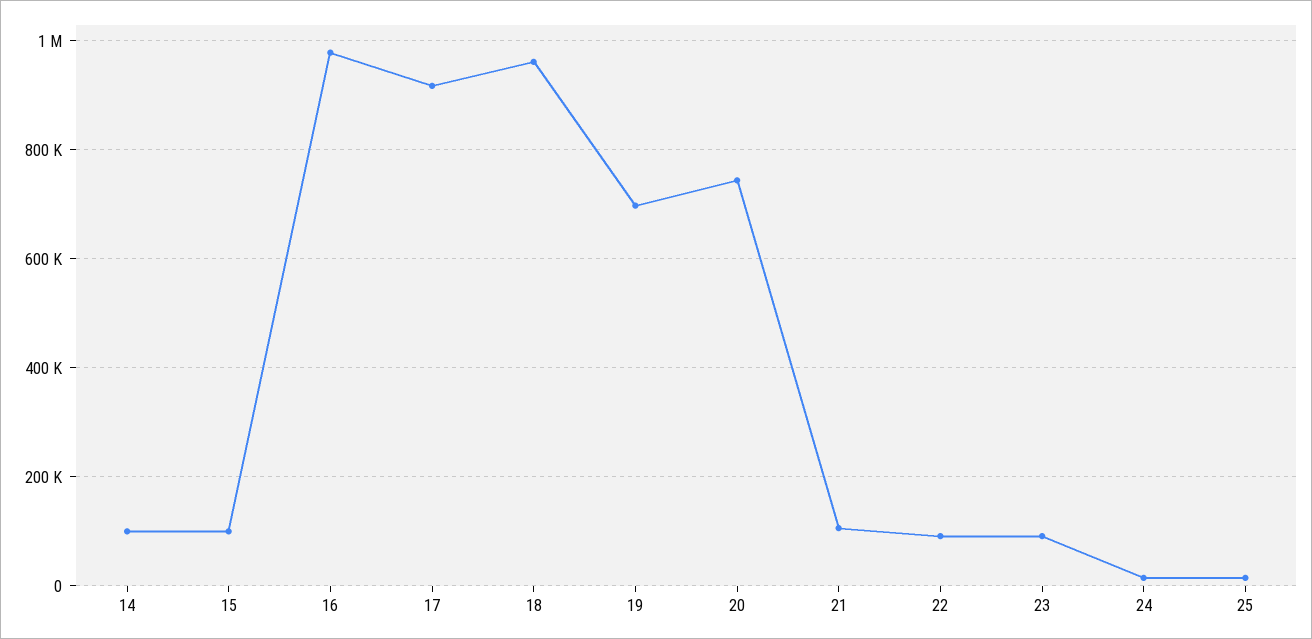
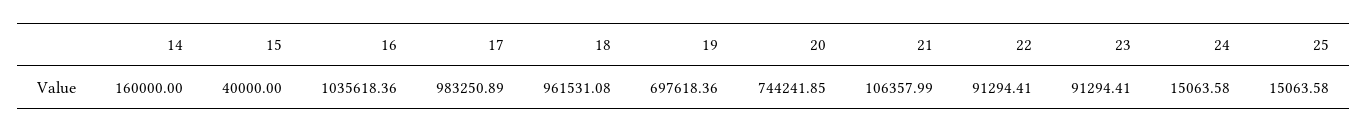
  {
-   "14": 100000,
+   "14": 160000,
-   "15": 100000,
+   "15": 40000,
-   "16": 980000,
+   "16": 1035618.36,
-   "17": 920000,
+   "17": 983250.89,
    "18": 961531.08,
    "19": 697618.36,
    "20": 744241.85,
    "21": 106357.99,
    "22": 91294.41,
    "23": 91294.41,
    "24": 15063.58,
    "25": 15063.58
  }

